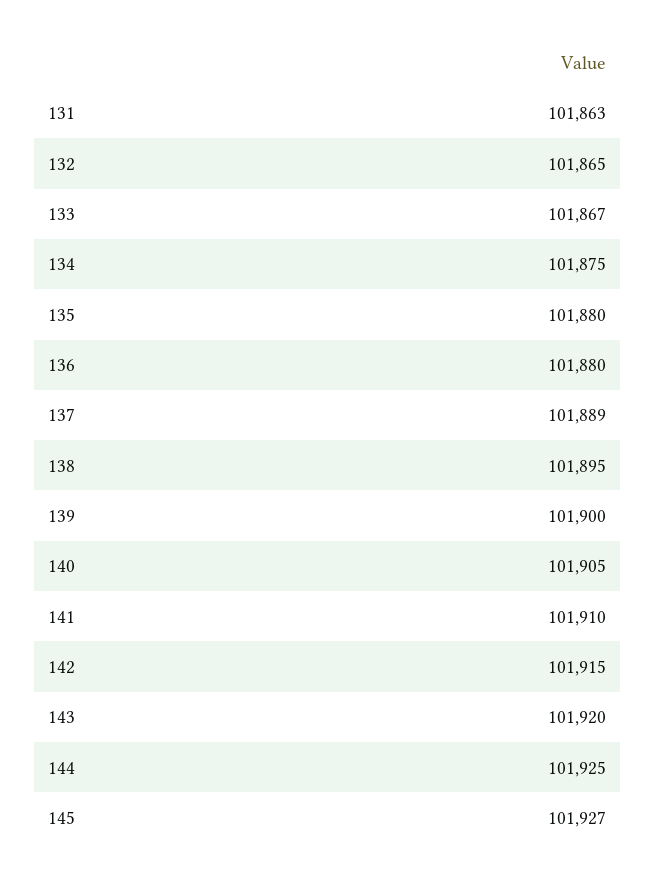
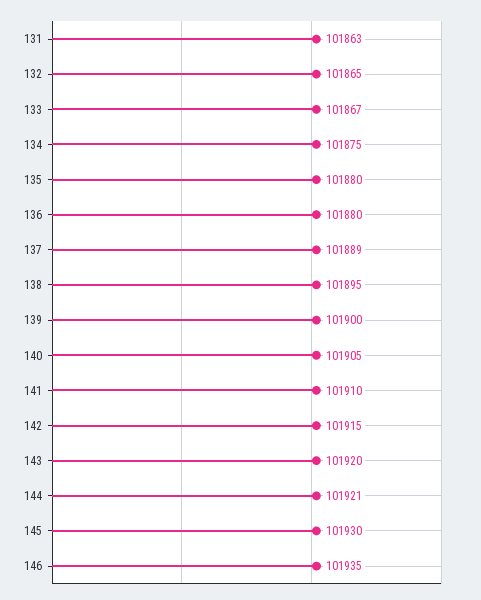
  {
    "131": 101863,
    "132": 101865,
    "133": 101867,
    "134": 101875,
    "135": 101880,
    "136": 101880,
    "137": 101889,
    "138": 101895,
    "139": 101900,
    "140": 101905,
    "141": 101910,
    "142": 101915,
    "143": 101920,
-   "144": 101925,
+   "144": 101921,
-   "145": 101927
+   "145": 101930,
+   "146": 101935
  }

